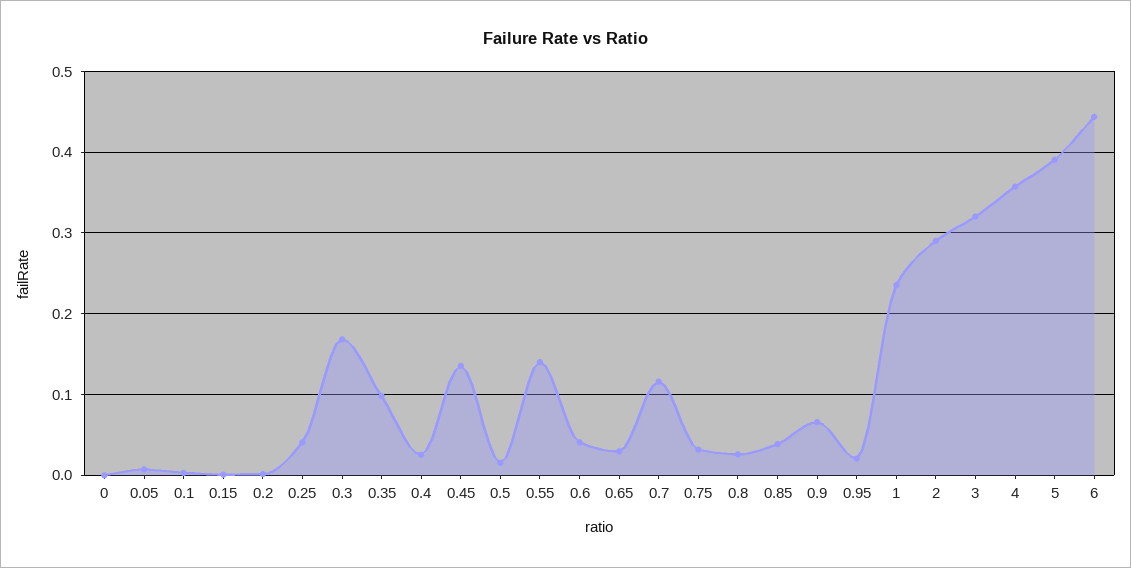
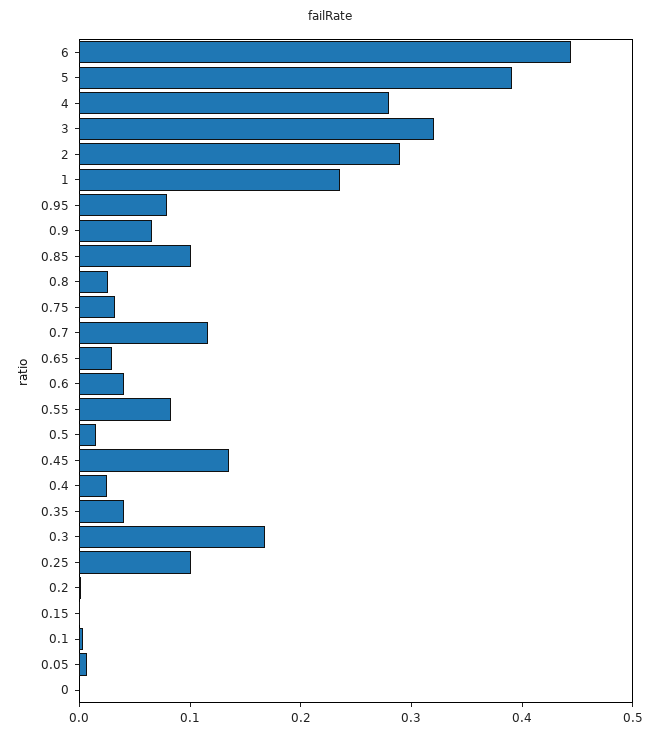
  {
    "0": 0,
    "0.05": 0.01,
    "0.1": 0,
    "0.15": 0,
    "0.2": 0,
-   "0.25": 0.04,
+   "0.25": 0.1,
    "0.3": 0.17,
-   "0.35": 0.1,
+   "0.35": 0.04,
    "0.4": 0.03,
    "0.45": 0.14,
    "0.5": 0.02,
-   "0.55": 0.14,
+   "0.55": 0.08,
    "0.6": 0.04,
    "0.65": 0.03,
    "0.7": 0.12,
    "0.75": 0.03,
    "0.8": 0.03,
-   "0.85": 0.04,
+   "0.85": 0.1,
    "0.9": 0.07,
-   "0.95": 0.02,
+   "0.95": 0.08,
    "1": 0.24,
    "2": 0.29,
    "3": 0.32,
-   "4": 0.36,
+   "4": 0.28,
    "5": 0.39,
    "6": 0.44
  }

